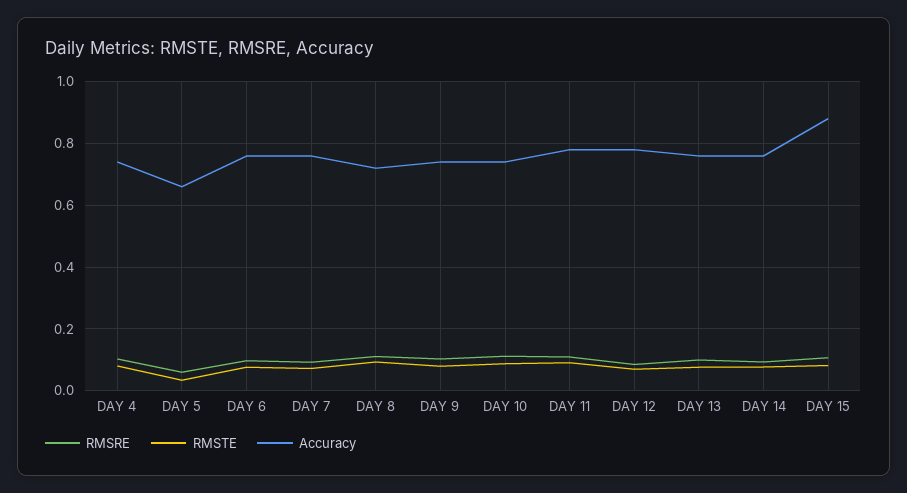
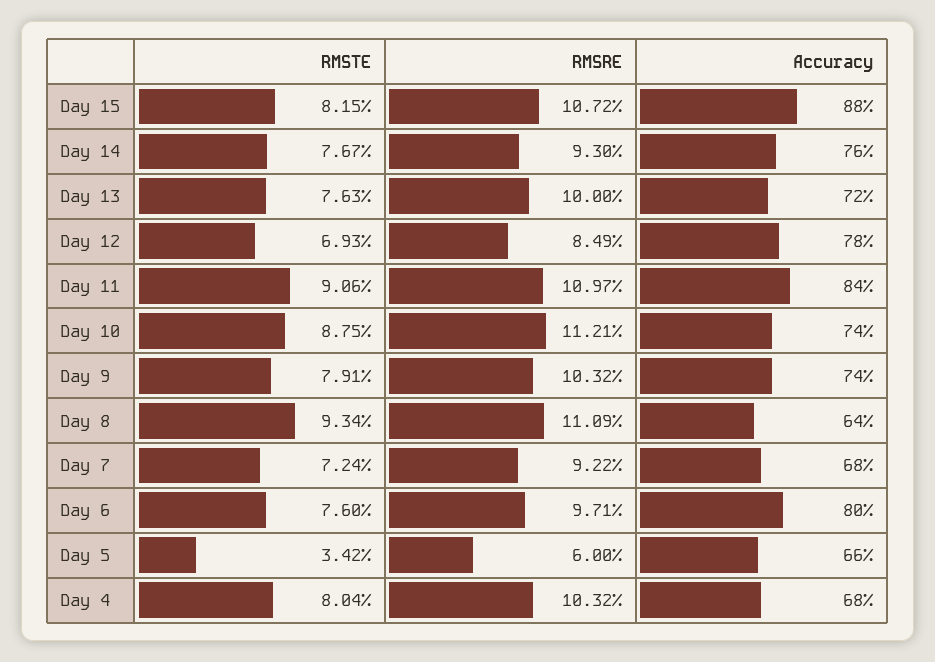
  {
    "RMSRE": {
      "DAY 4": 0.1032,
      "DAY 5": 0.06,
      "DAY 6": 0.0971,
      "DAY 7": 0.0922,
      "DAY 8": 0.1109,
      "DAY 9": 0.1032,
      "DAY 10": 0.1121,
      "DAY 11": 0.1097,
      "DAY 12": 0.0849,
      "DAY 13": 0.1,
      "DAY 14": 0.093,
      "DAY 15": 0.1072
    },
    "RMSTE": {
      "DAY 4": 0.0804,
      "DAY 5": 0.0342,
      "DAY 6": 0.076,
      "DAY 7": 0.0724,
      "DAY 8": 0.0934,
      "DAY 9": 0.0791,
      "DAY 10": 0.0875,
      "DAY 11": 0.0906,
      "DAY 12": 0.0693,
      "DAY 13": 0.0763,
      "DAY 14": 0.0767,
      "DAY 15": 0.0815
    },
    "Accuracy": {
-     "DAY 4": 0.74,
+     "DAY 4": 0.68,
      "DAY 5": 0.66,
-     "DAY 6": 0.76,
+     "DAY 6": 0.8,
-     "DAY 7": 0.76,
+     "DAY 7": 0.68,
-     "DAY 8": 0.72,
+     "DAY 8": 0.64,
      "DAY 9": 0.74,
      "DAY 10": 0.74,
-     "DAY 11": 0.78,
+     "DAY 11": 0.84,
      "DAY 12": 0.78,
-     "DAY 13": 0.76,
+     "DAY 13": 0.72,
      "DAY 14": 0.76,
      "DAY 15": 0.88
    }
  }

